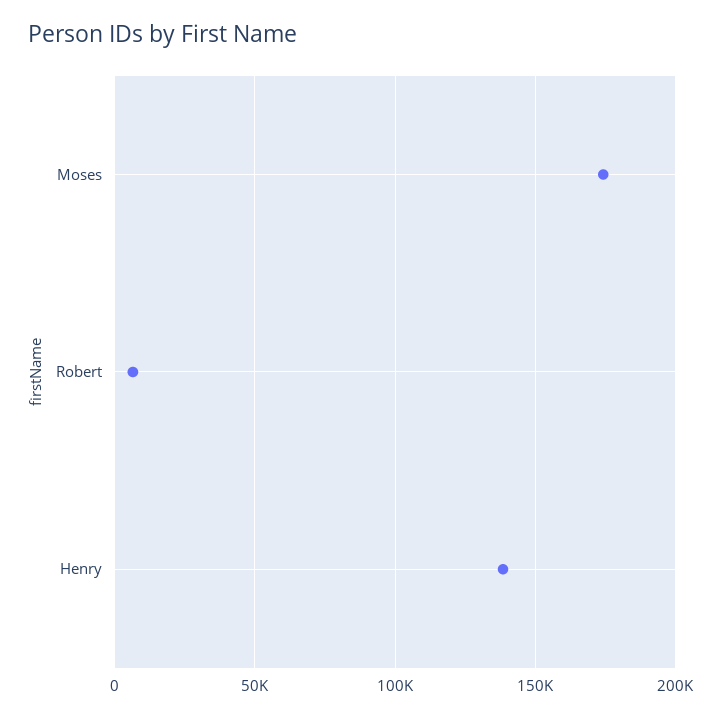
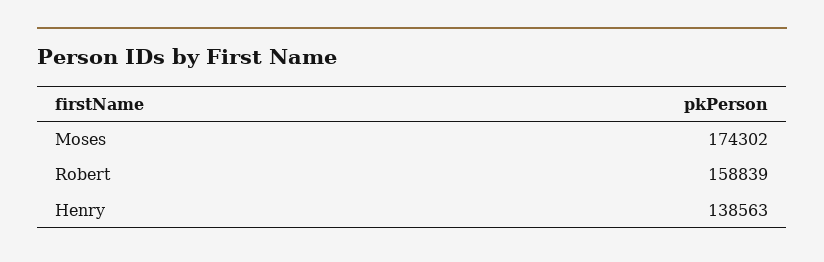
  {
    "Moses": 174302,
-   "Robert": 5000,
+   "Robert": 158839,
    "Henry": 138563
  }

